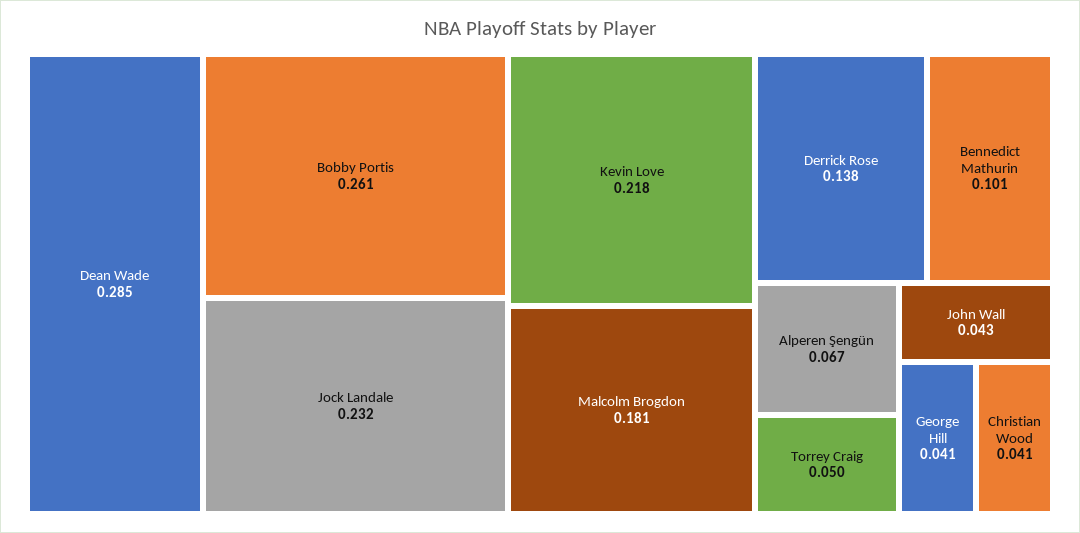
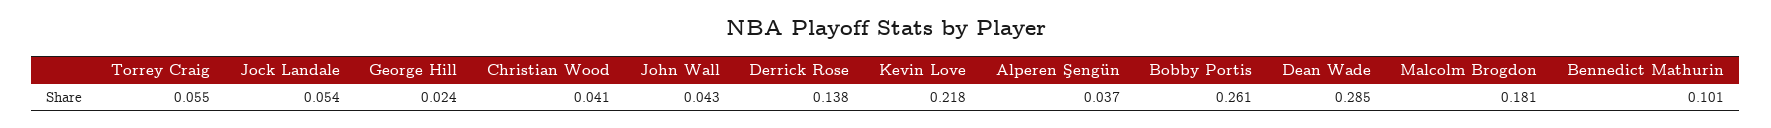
  {
    "Dean Wade": 0.285,
    "Bobby Portis": 0.261,
-   "Jock Landale": 0.232,
+   "Jock Landale": 0.054,
    "Kevin Love": 0.218,
    "Malcolm Brogdon": 0.181,
    "Derrick Rose": 0.138,
    "Bennedict Mathurin": 0.101,
-   "Alperen Şengün": 0.067,
+   "Alperen Şengün": 0.037,
-   "Torrey Craig": 0.05,
+   "Torrey Craig": 0.055,
    "John Wall": 0.043,
-   "George Hill": 0.041,
+   "George Hill": 0.024,
    "Christian Wood": 0.041
  }

